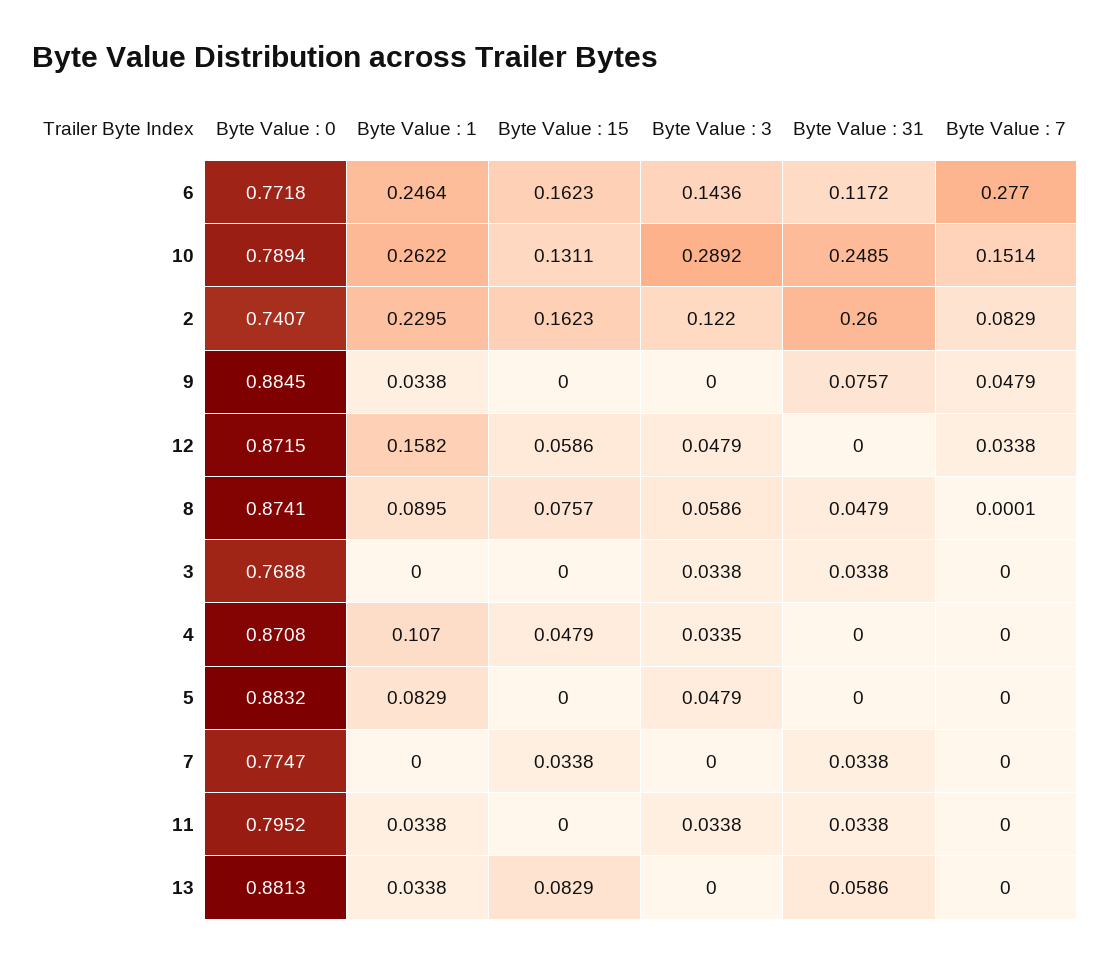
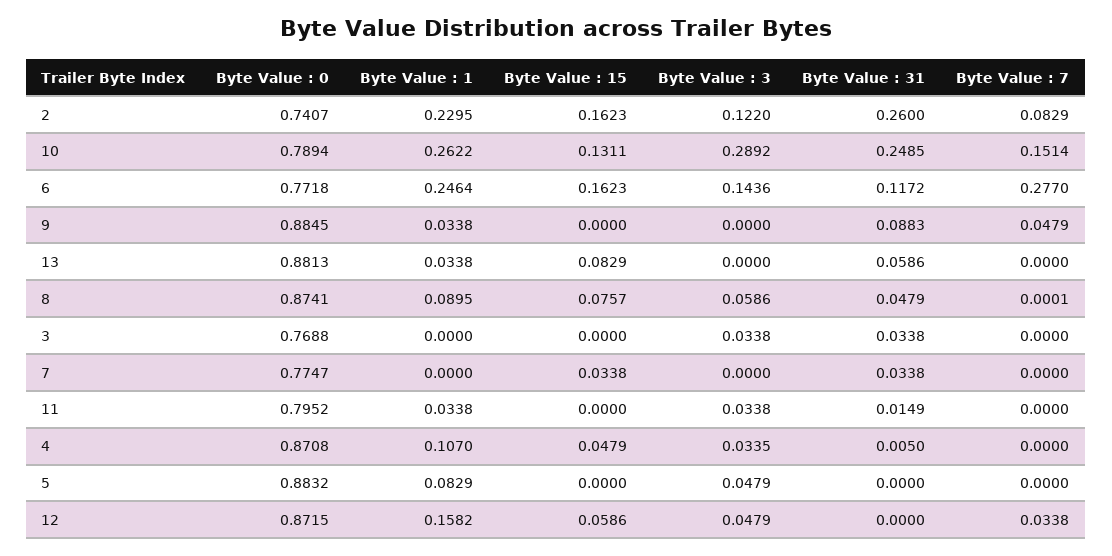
  {
    "Byte Value : 0": {
      "6": 0.7718,
      "10": 0.7894,
      "2": 0.7407,
      "9": 0.8845,
      "12": 0.8715,
      "8": 0.8741,
      "3": 0.7688,
      "4": 0.8708,
      "5": 0.8832,
      "7": 0.7747,
      "11": 0.7952,
      "13": 0.8813
    },
    "Byte Value : 1": {
      "6": 0.2464,
      "10": 0.2622,
      "2": 0.2295,
      "9": 0.0338,
      "12": 0.1582,
      "8": 0.0895,
      "3": 0,
      "4": 0.107,
      "5": 0.0829,
      "7": 0,
      "11": 0.0338,
      "13": 0.0338
    },
    "Byte Value : 15": {
      "6": 0.1623,
      "10": 0.1311,
      "2": 0.1623,
      "9": 0,
      "12": 0.0586,
      "8": 0.0757,
      "3": 0,
      "4": 0.0479,
      "5": 0,
      "7": 0.0338,
      "11": 0,
      "13": 0.0829
    },
    "Byte Value : 3": {
      "6": 0.1436,
      "10": 0.2892,
      "2": 0.122,
      "9": 0,
      "12": 0.0479,
      "8": 0.0586,
      "3": 0.0338,
      "4": 0.0335,
      "5": 0.0479,
      "7": 0,
      "11": 0.0338,
      "13": 0
    },
    "Byte Value : 31": {
      "6": 0.1172,
      "10": 0.2485,
      "2": 0.26,
-     "9": 0.0757,
+     "9": 0.0883,
      "12": 0,
      "8": 0.0479,
      "3": 0.0338,
-     "4": 0,
+     "4": 0.005,
      "5": 0,
      "7": 0.0338,
-     "11": 0.0338,
+     "11": 0.0149,
      "13": 0.0586
    },
    "Byte Value : 7": {
      "6": 0.277,
      "10": 0.1514,
      "2": 0.0829,
      "9": 0.0479,
      "12": 0.0338,
      "8": 0.0001,
      "3": 0,
      "4": 0,
      "5": 0,
      "7": 0,
      "11": 0,
      "13": 0
    }
  }

